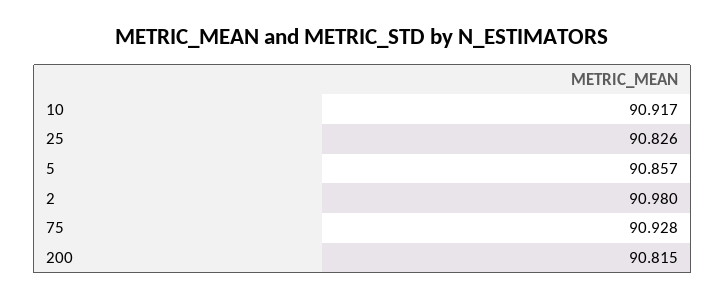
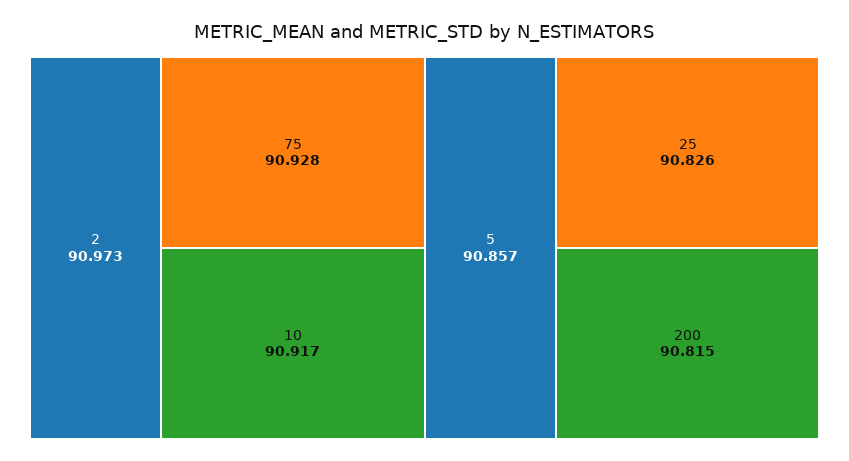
  {
    "10": 90.917,
    "25": 90.826,
    "5": 90.857,
-   "2": 90.98,
+   "2": 90.973,
    "75": 90.928,
    "200": 90.815
  }

